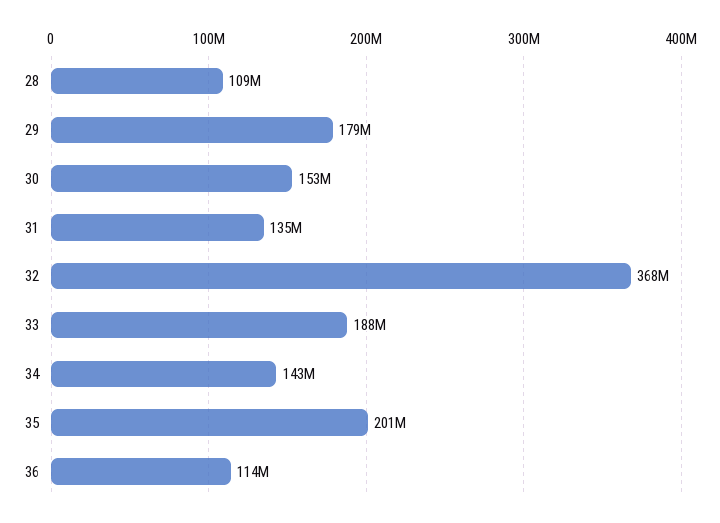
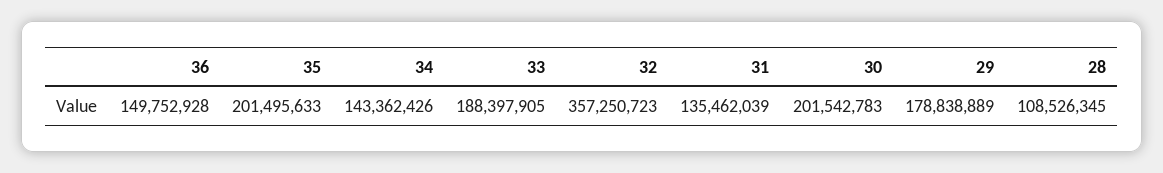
  {
    "28": 108526345,
    "29": 178838889,
-   "30": 153000000,
+   "30": 201542783,
    "31": 135462039,
-   "32": 368000000,
+   "32": 357250723,
    "33": 188397905,
    "34": 143362426,
    "35": 201495633,
-   "36": 114000000
+   "36": 149752928
  }

